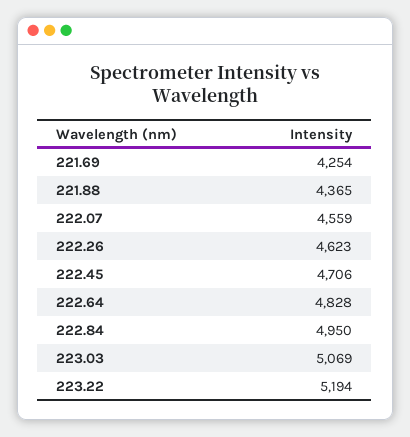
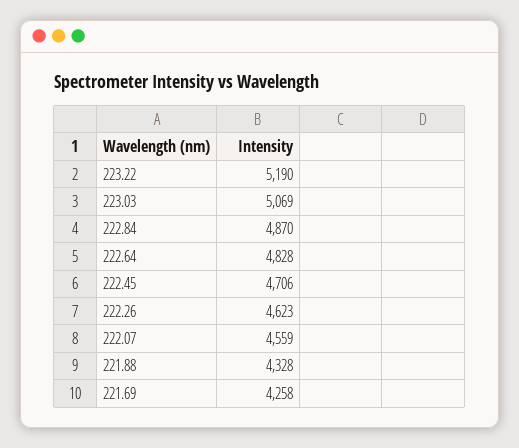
  {
-   "221.69": 4254,
+   "221.69": 4258,
-   "221.88": 4365,
+   "221.88": 4328,
    "222.07": 4559,
    "222.26": 4623,
    "222.45": 4706,
    "222.64": 4828,
-   "222.84": 4950,
+   "222.84": 4870,
    "223.03": 5069,
-   "223.22": 5194
+   "223.22": 5190
  }

